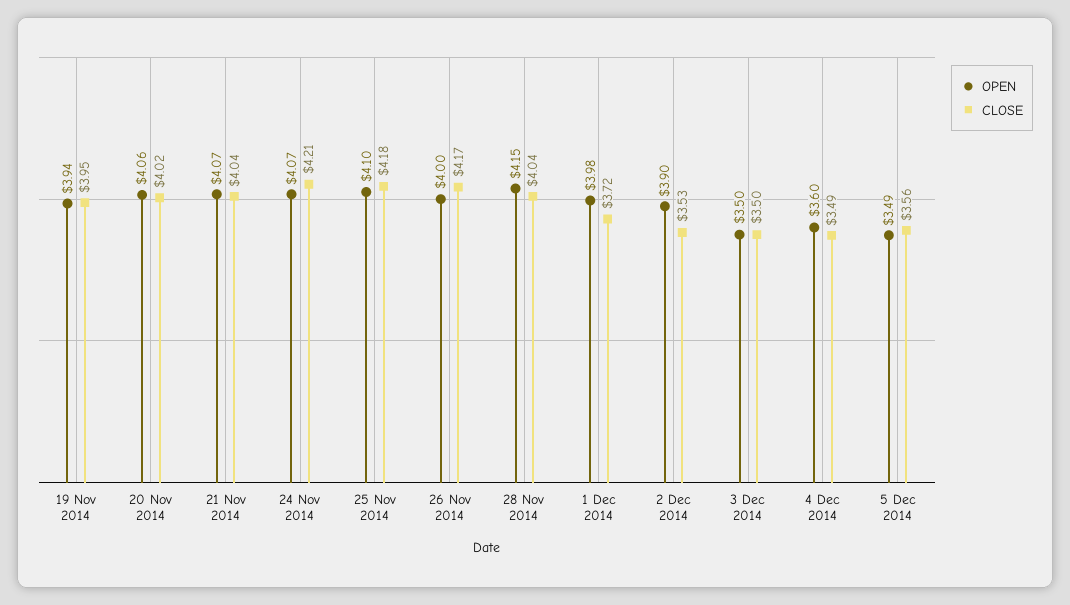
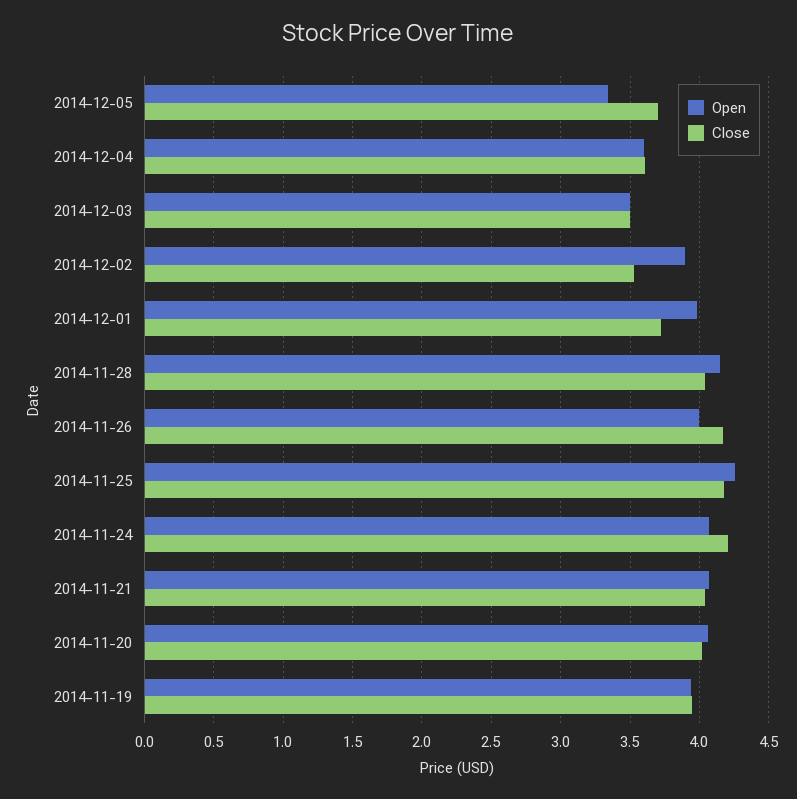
  {
    "OPEN": {
      "19 Nov 2014": 3.94,
      "20 Nov 2014": 4.06,
      "21 Nov 2014": 4.07,
      "24 Nov 2014": 4.07,
-     "25 Nov 2014": 4.1,
+     "25 Nov 2014": 4.25,
      "26 Nov 2014": 4,
      "28 Nov 2014": 4.15,
      "1 Dec 2014": 3.98,
      "2 Dec 2014": 3.9,
      "3 Dec 2014": 3.5,
      "4 Dec 2014": 3.6,
-     "5 Dec 2014": 3.49
+     "5 Dec 2014": 3.35
    },
    "CLOSE": {
      "19 Nov 2014": 3.95,
      "20 Nov 2014": 4.02,
      "21 Nov 2014": 4.04,
      "24 Nov 2014": 4.21,
      "25 Nov 2014": 4.18,
      "26 Nov 2014": 4.17,
      "28 Nov 2014": 4.04,
      "1 Dec 2014": 3.72,
      "2 Dec 2014": 3.53,
      "3 Dec 2014": 3.5,
-     "4 Dec 2014": 3.49,
+     "4 Dec 2014": 3.6,
-     "5 Dec 2014": 3.56
+     "5 Dec 2014": 3.7
    }
  }

